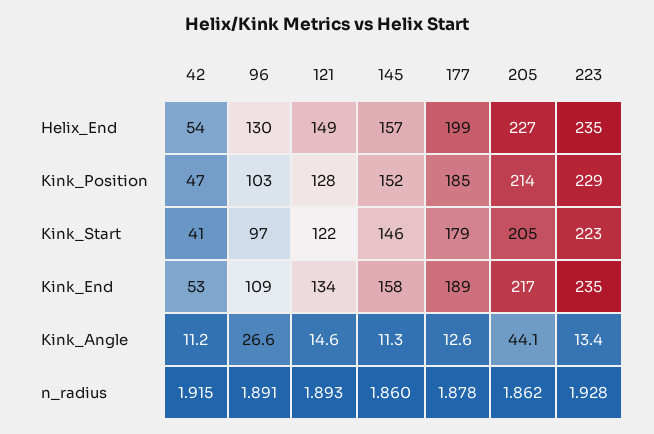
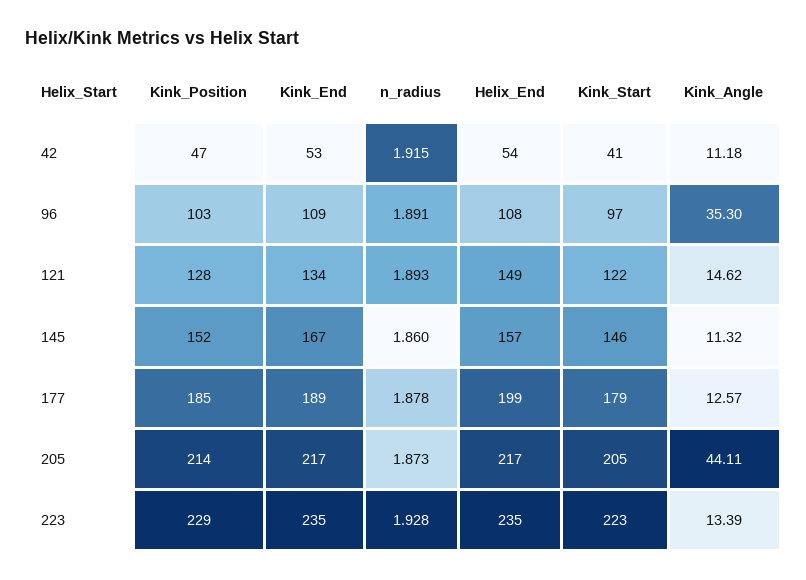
  {
    "42": {
      "Helix_End": 54,
      "Kink_Position": 47,
      "Kink_Start": 41,
      "Kink_End": 53,
      "Kink_Angle": 11.18,
      "n_radius": 1.915
    },
    "96": {
-     "Helix_End": 130,
+     "Helix_End": 108,
      "Kink_Position": 103,
      "Kink_Start": 97,
      "Kink_End": 109,
-     "Kink_Angle": 26.6,
+     "Kink_Angle": 35.3,
      "n_radius": 1.891
    },
    "121": {
      "Helix_End": 149,
      "Kink_Position": 128,
      "Kink_Start": 122,
      "Kink_End": 134,
      "Kink_Angle": 14.62,
      "n_radius": 1.893
    },
    "145": {
      "Helix_End": 157,
      "Kink_Position": 152,
      "Kink_Start": 146,
-     "Kink_End": 158,
+     "Kink_End": 167,
      "Kink_Angle": 11.32,
      "n_radius": 1.86
    },
    "177": {
      "Helix_End": 199,
      "Kink_Position": 185,
      "Kink_Start": 179,
      "Kink_End": 189,
      "Kink_Angle": 12.57,
      "n_radius": 1.878
    },
    "205": {
-     "Helix_End": 227,
+     "Helix_End": 217,
      "Kink_Position": 214,
      "Kink_Start": 205,
      "Kink_End": 217,
      "Kink_Angle": 44.11,
-     "n_radius": 1.862
+     "n_radius": 1.873
    },
    "223": {
      "Helix_End": 235,
      "Kink_Position": 229,
      "Kink_Start": 223,
      "Kink_End": 235,
      "Kink_Angle": 13.39,
      "n_radius": 1.928
    }
  }

